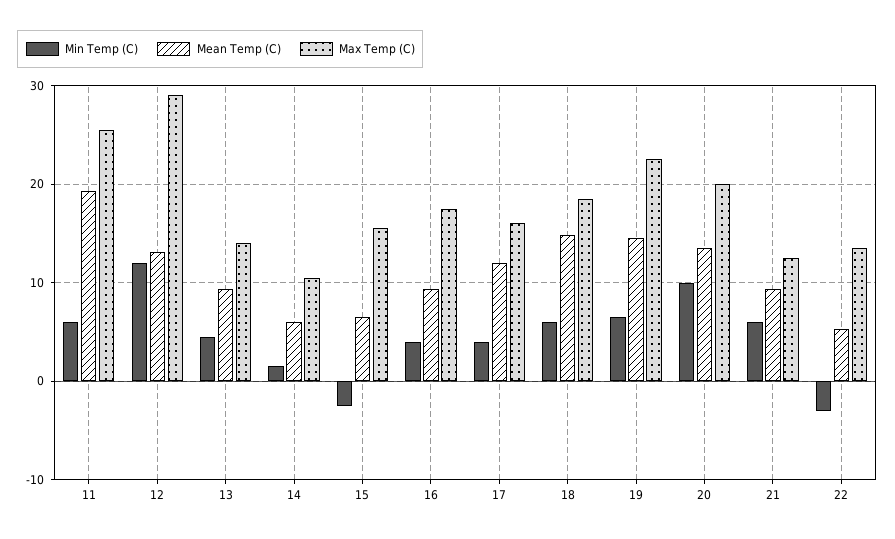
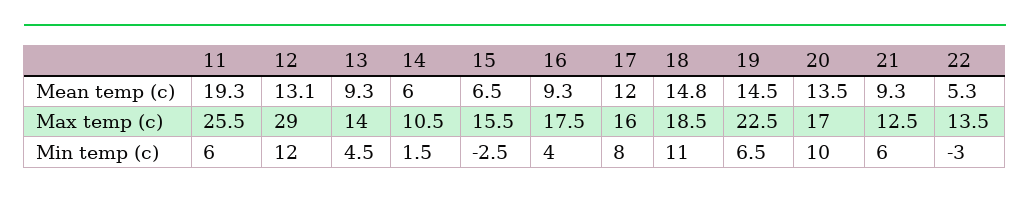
  {
    "Min Temp (C)": {
      "11": 6,
      "12": 12,
      "13": 4.5,
      "14": 1.5,
      "15": -2.5,
      "16": 4,
-     "17": 4,
+     "17": 8,
-     "18": 6,
+     "18": 11,
      "19": 6.5,
      "20": 10,
      "21": 6,
      "22": -3
    },
    "Mean Temp (C)": {
      "11": 19.3,
      "12": 13.1,
      "13": 9.3,
      "14": 6,
      "15": 6.5,
      "16": 9.3,
      "17": 12,
      "18": 14.8,
      "19": 14.5,
      "20": 13.5,
      "21": 9.3,
      "22": 5.3
    },
    "Max Temp (C)": {
      "11": 25.5,
      "12": 29,
      "13": 14,
      "14": 10.5,
      "15": 15.5,
      "16": 17.5,
      "17": 16,
      "18": 18.5,
      "19": 22.5,
-     "20": 20,
+     "20": 17,
      "21": 12.5,
      "22": 13.5
    }
  }

